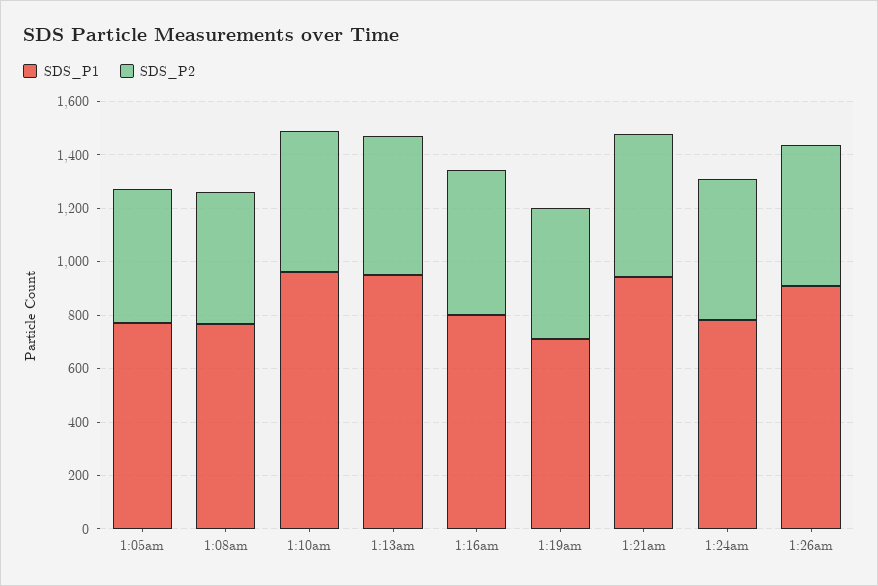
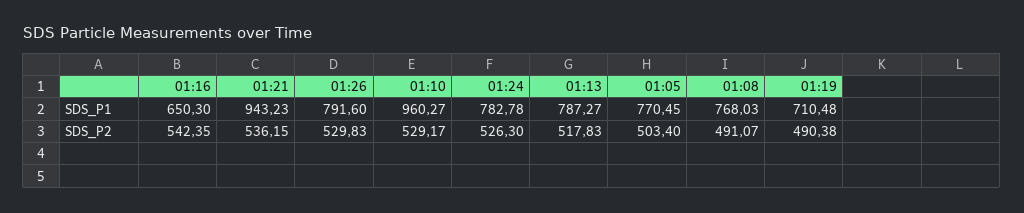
  {
    "SDS_P1": {
      "1:05am": 770.45,
      "1:08am": 768.03,
      "1:10am": 960.27,
-     "1:13am": 950,
+     "1:13am": 787.27,
-     "1:16am": 800,
+     "1:16am": 650.3,
      "1:19am": 710.48,
      "1:21am": 943.23,
      "1:24am": 782.78,
-     "1:26am": 900
+     "1:26am": 791.6
    },
    "SDS_P2": {
      "1:05am": 503.4,
      "1:08am": 491.07,
      "1:10am": 529.17,
      "1:13am": 517.83,
      "1:16am": 542.35,
      "1:19am": 490.38,
      "1:21am": 536.15,
      "1:24am": 526.3,
      "1:26am": 529.83
    }
  }

